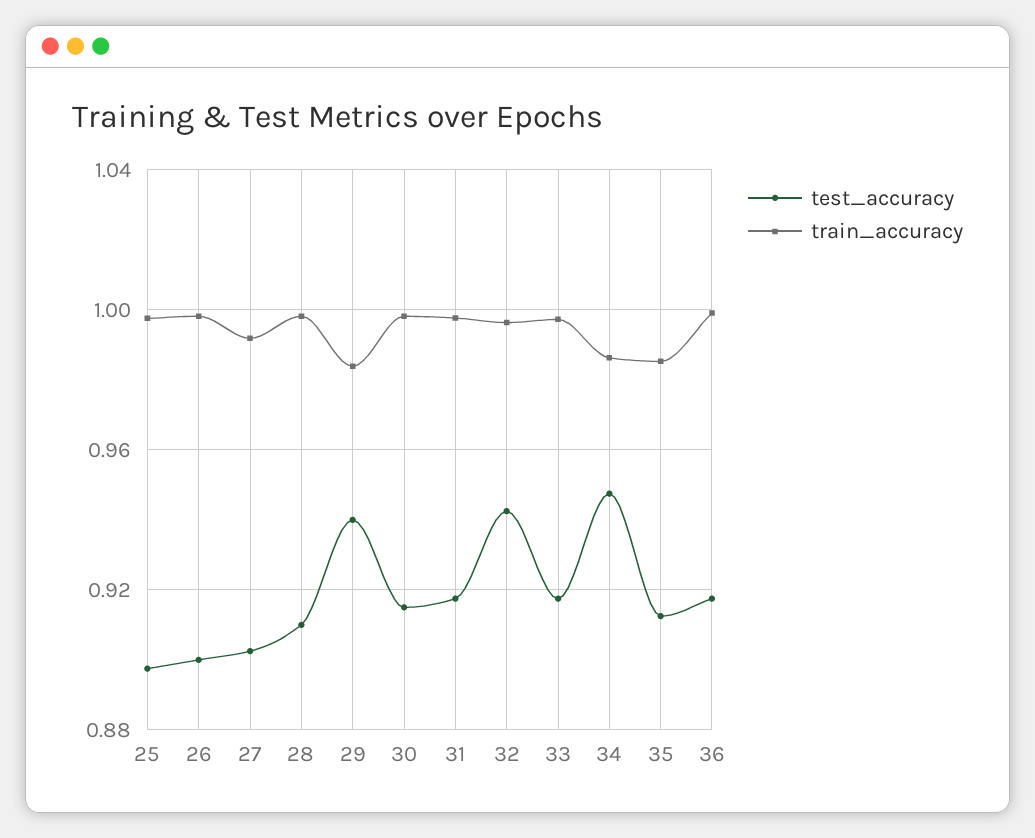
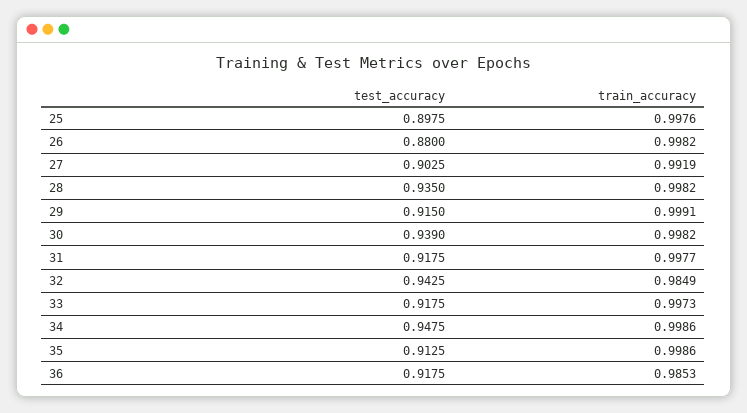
  {
    "test_accuracy": {
      "25": 0.8975,
-     "26": 0.9,
+     "26": 0.88,
      "27": 0.9025,
-     "28": 0.91,
+     "28": 0.935,
-     "29": 0.94,
+     "29": 0.915,
-     "30": 0.915,
+     "30": 0.939,
      "31": 0.9175,
      "32": 0.9425,
      "33": 0.9175,
      "34": 0.9475,
      "35": 0.9125,
      "36": 0.9175
    },
    "train_accuracy": {
      "25": 0.9976,
      "26": 0.9982,
      "27": 0.9919,
      "28": 0.9982,
-     "29": 0.985,
+     "29": 0.9991,
      "30": 0.9982,
      "31": 0.9977,
-     "32": 0.995,
+     "32": 0.9849,
      "33": 0.9973,
-     "34": 0.985,
+     "34": 0.9986,
-     "35": 0.985,
+     "35": 0.9986,
-     "36": 1
+     "36": 0.9853
    }
  }

